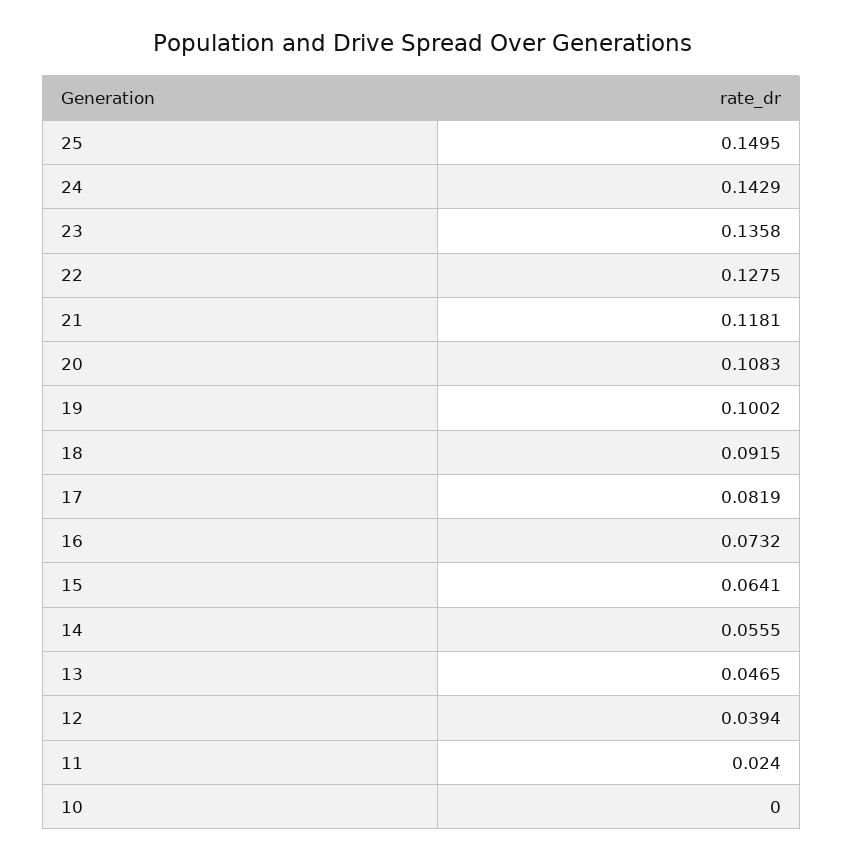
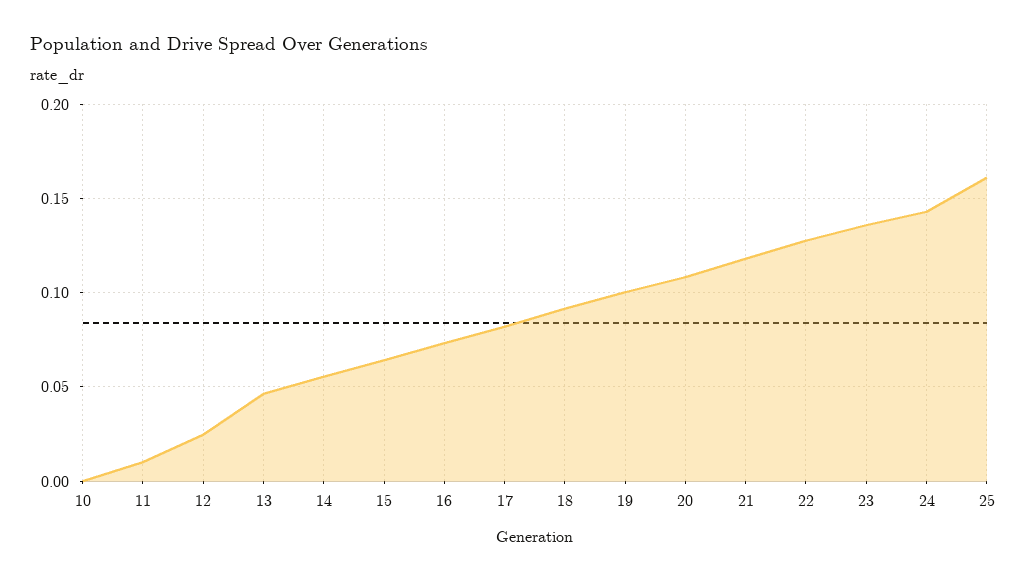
  {
-   "25": 0.1495,
+   "25": 0.16,
    "24": 0.1429,
    "23": 0.1358,
    "22": 0.1275,
    "21": 0.1181,
    "20": 0.1083,
    "19": 0.1002,
    "18": 0.0915,
    "17": 0.0819,
    "16": 0.0732,
    "15": 0.0641,
    "14": 0.0555,
    "13": 0.0465,
-   "12": 0.0394,
+   "12": 0.025,
-   "11": 0.024,
+   "11": 0.01,
    "10": 0
  }

